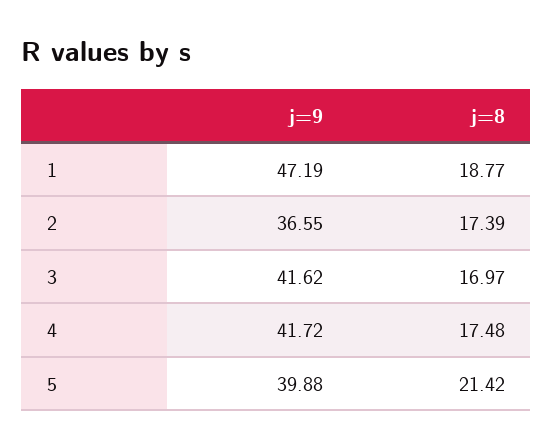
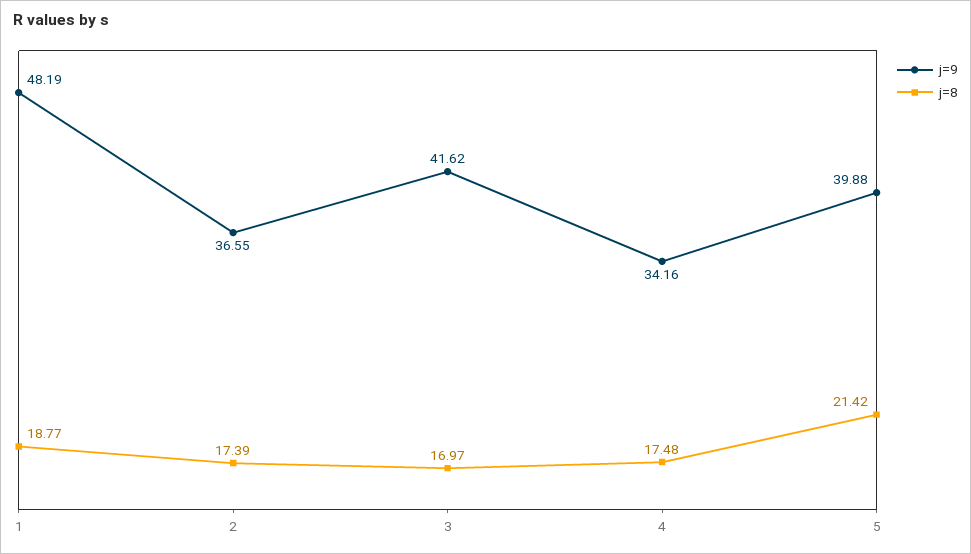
  {
    "j=9": {
-     "1": 47.19,
+     "1": 48.19,
      "2": 36.55,
      "3": 41.62,
-     "4": 41.72,
+     "4": 34.16,
      "5": 39.88
    },
    "j=8": {
      "1": 18.77,
      "2": 17.39,
      "3": 16.97,
      "4": 17.48,
      "5": 21.42
    }
  }

